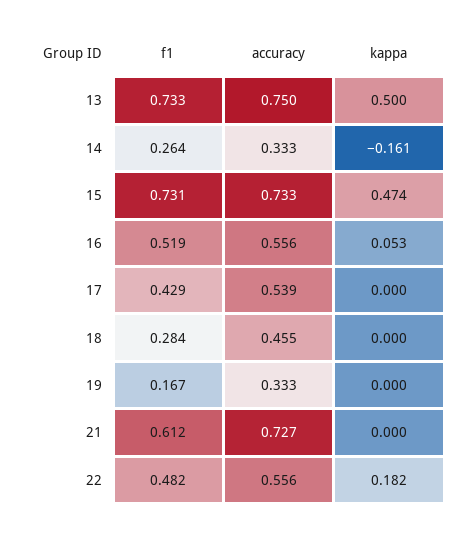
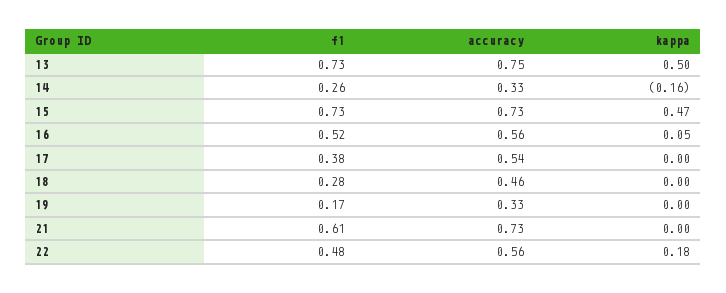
  {
    "f1": {
      "13": 0.733,
      "14": 0.264,
      "15": 0.731,
      "16": 0.519,
-     "17": 0.429,
+     "17": 0.38,
      "18": 0.284,
      "19": 0.167,
      "21": 0.612,
      "22": 0.482
    },
    "accuracy": {
      "13": 0.75,
      "14": 0.333,
      "15": 0.733,
      "16": 0.556,
      "17": 0.539,
      "18": 0.455,
      "19": 0.333,
      "21": 0.727,
      "22": 0.556
    },
    "kappa": {
      "13": 0.5,
      "14": -0.161,
      "15": 0.474,
      "16": 0.053,
      "17": 0,
      "18": 0,
      "19": 0,
      "21": 0,
      "22": 0.182
    }
  }

